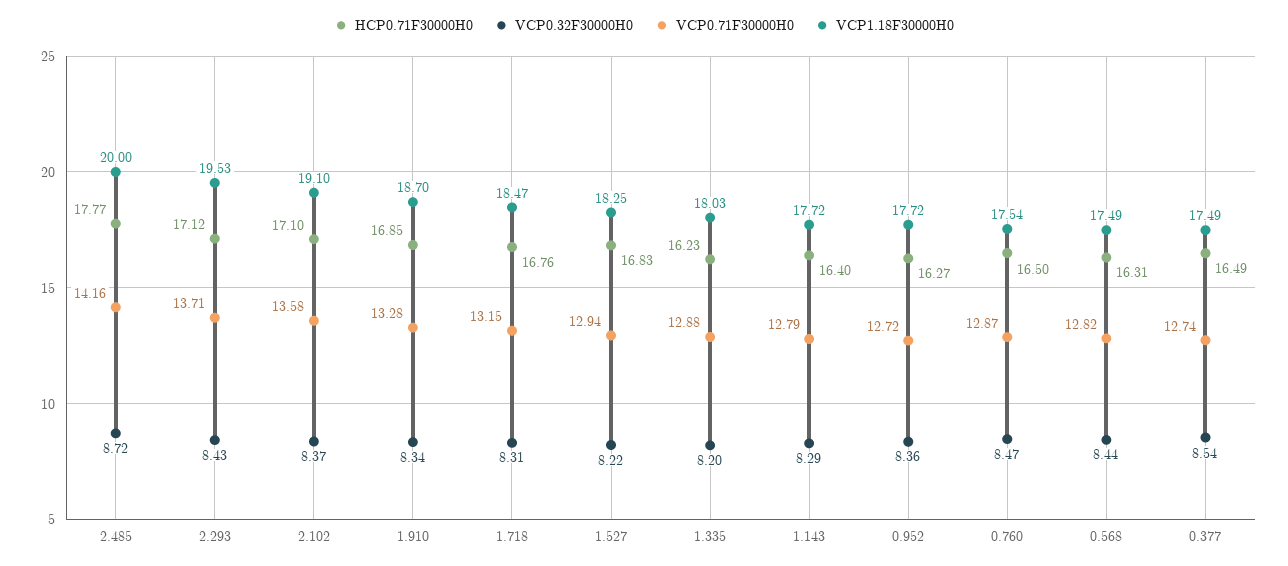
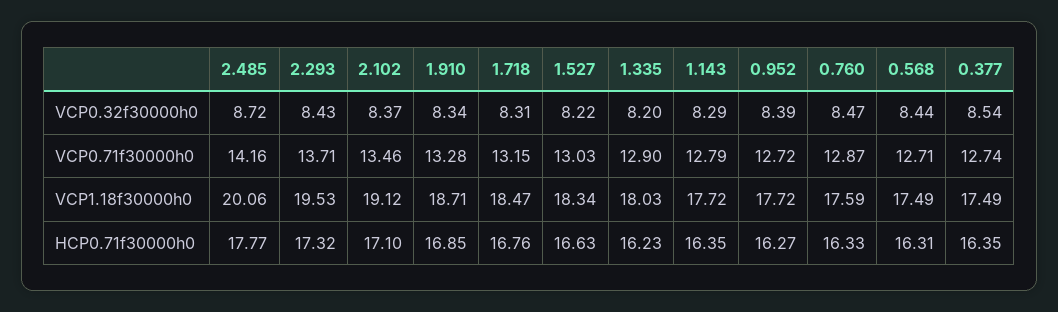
  {
    "HCP0.71F30000H0": {
      "2.485": 17.77,
-     "2.293": 17.12,
+     "2.293": 17.32,
      "2.102": 17.1,
      "1.910": 16.85,
      "1.718": 16.76,
-     "1.527": 16.83,
+     "1.527": 16.63,
      "1.335": 16.23,
-     "1.143": 16.4,
+     "1.143": 16.35,
      "0.952": 16.27,
-     "0.760": 16.5,
+     "0.760": 16.33,
      "0.568": 16.31,
-     "0.377": 16.49
+     "0.377": 16.35
    },
    "VCP0.32F30000H0": {
      "2.485": 8.72,
      "2.293": 8.43,
      "2.102": 8.37,
      "1.910": 8.34,
      "1.718": 8.31,
      "1.527": 8.22,
      "1.335": 8.2,
      "1.143": 8.29,
-     "0.952": 8.36,
+     "0.952": 8.39,
      "0.760": 8.47,
      "0.568": 8.44,
      "0.377": 8.54
    },
    "VCP0.71F30000H0": {
      "2.485": 14.16,
      "2.293": 13.71,
-     "2.102": 13.58,
+     "2.102": 13.46,
      "1.910": 13.28,
      "1.718": 13.15,
-     "1.527": 12.94,
+     "1.527": 13.03,
-     "1.335": 12.88,
+     "1.335": 12.9,
      "1.143": 12.79,
      "0.952": 12.72,
      "0.760": 12.87,
-     "0.568": 12.82,
+     "0.568": 12.71,
      "0.377": 12.74
    },
    "VCP1.18F30000H0": {
-     "2.485": 20,
+     "2.485": 20.06,
      "2.293": 19.53,
-     "2.102": 19.1,
+     "2.102": 19.12,
-     "1.910": 18.7,
+     "1.910": 18.71,
      "1.718": 18.47,
-     "1.527": 18.25,
+     "1.527": 18.34,
      "1.335": 18.03,
      "1.143": 17.72,
      "0.952": 17.72,
-     "0.760": 17.54,
+     "0.760": 17.59,
      "0.568": 17.49,
      "0.377": 17.49
    }
  }

